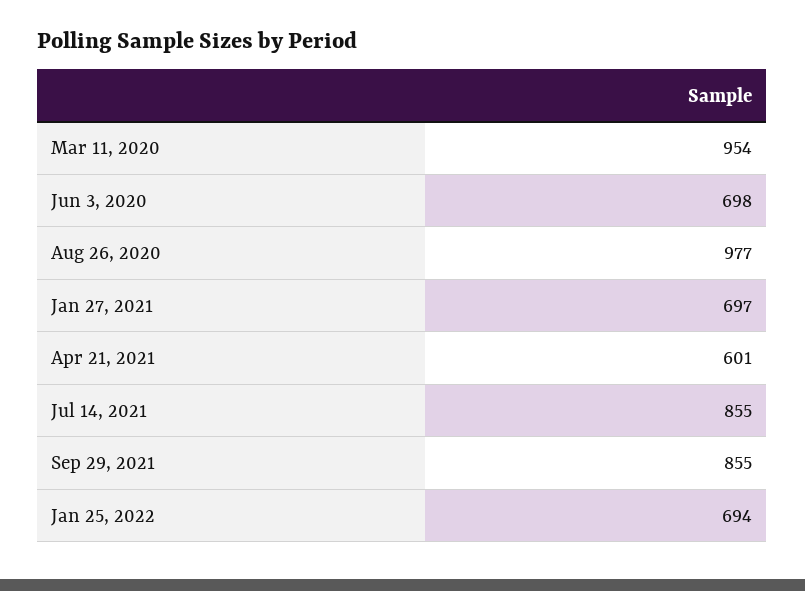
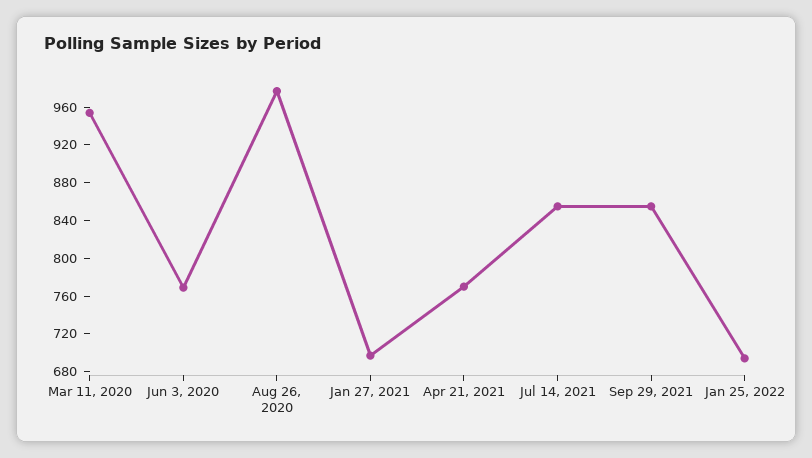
  {
    "Mar 11, 2020": 954,
-   "Jun 3, 2020": 698,
+   "Jun 3, 2020": 770,
    "Aug 26, 2020": 977,
    "Jan 27, 2021": 697,
-   "Apr 21, 2021": 601,
+   "Apr 21, 2021": 770,
    "Jul 14, 2021": 855,
    "Sep 29, 2021": 855,
    "Jan 25, 2022": 694
  }

